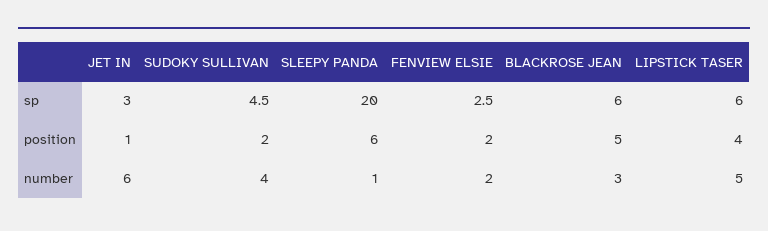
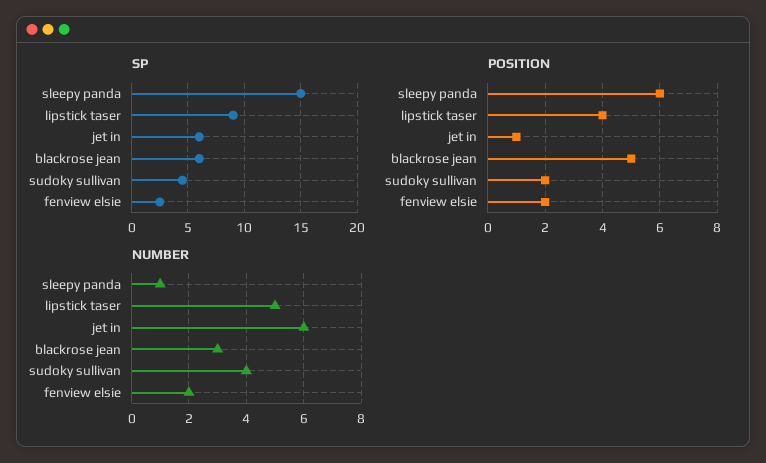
  {
    "sp": {
-     "JET IN": 3,
+     "JET IN": 6,
      "SUDOKY SULLIVAN": 4.5,
-     "SLEEPY PANDA": 20,
+     "SLEEPY PANDA": 15,
      "FENVIEW ELSIE": 2.5,
      "BLACKROSE JEAN": 6,
-     "LIPSTICK TASER": 6
+     "LIPSTICK TASER": 9
    },
    "position": {
      "JET IN": 1,
      "SUDOKY SULLIVAN": 2,
      "SLEEPY PANDA": 6,
      "FENVIEW ELSIE": 2,
      "BLACKROSE JEAN": 5,
      "LIPSTICK TASER": 4
    },
    "number": {
      "JET IN": 6,
      "SUDOKY SULLIVAN": 4,
      "SLEEPY PANDA": 1,
      "FENVIEW ELSIE": 2,
      "BLACKROSE JEAN": 3,
      "LIPSTICK TASER": 5
    }
  }

